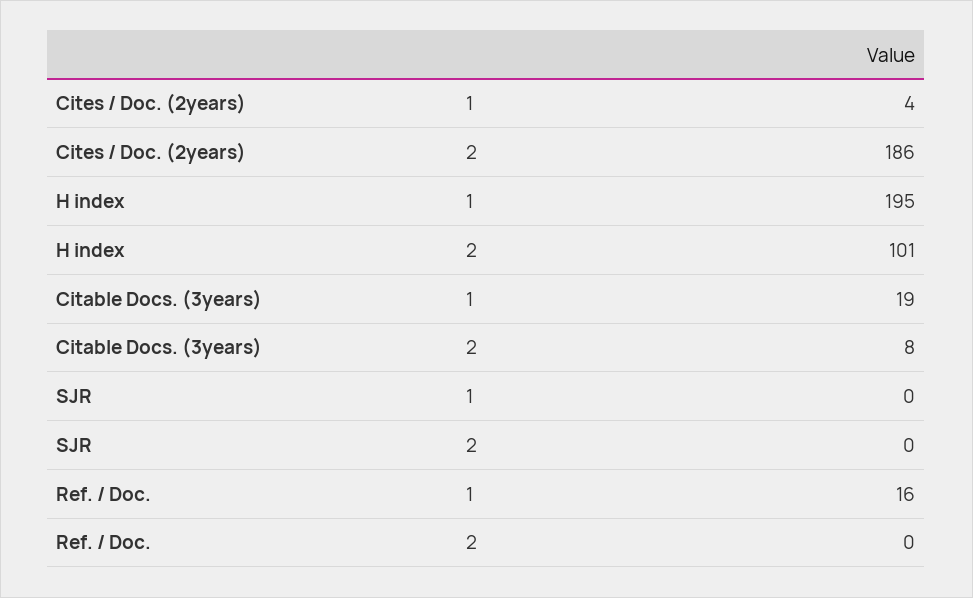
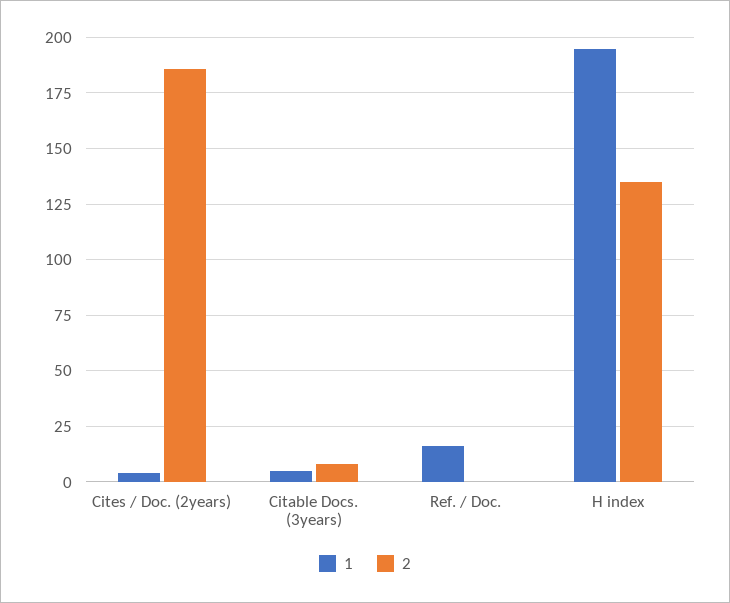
  {
    "1": {
      "Cites / Doc. (2years)": 4,
      "H index": 195,
-     "Citable Docs. (3years)": 19,
+     "Citable Docs. (3years)": 5,
-     "SJR": 0,
      "Ref. / Doc.": 16
    },
    "2": {
      "Cites / Doc. (2years)": 186,
-     "H index": 101,
+     "H index": 135,
      "Citable Docs. (3years)": 8,
-     "SJR": 0,
      "Ref. / Doc.": 0
    }
  }

